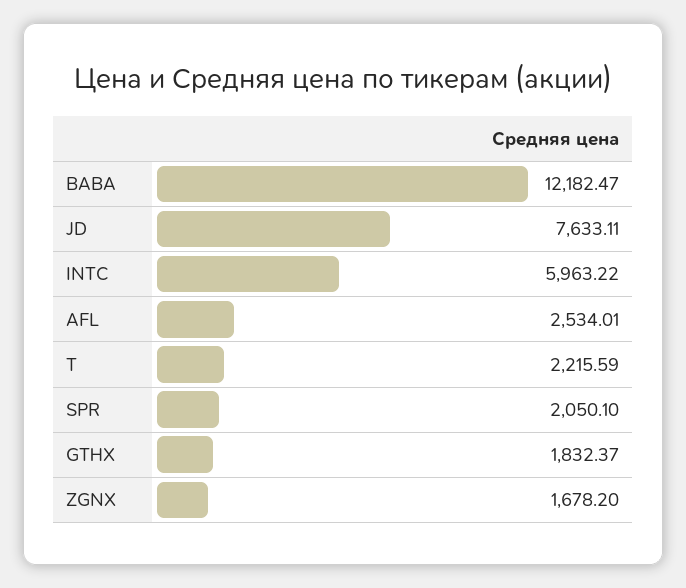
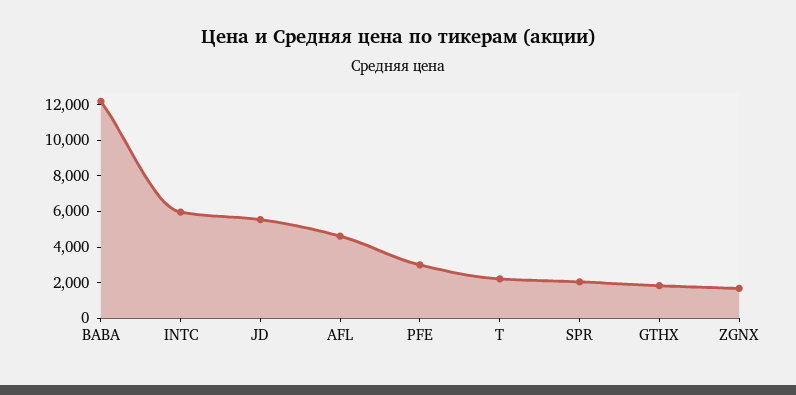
  {
    "BABA": 12182.47,
-   "JD": 7633.11,
+   "JD": 5500,
    "INTC": 5963.22,
-   "AFL": 2534.01,
+   "AFL": 4500,
    "T": 2215.59,
    "SPR": 2050.1,
    "GTHX": 1832.37,
-   "ZGNX": 1678.2
+   "ZGNX": 1678.2,
+   "PFE": 3000
  }

